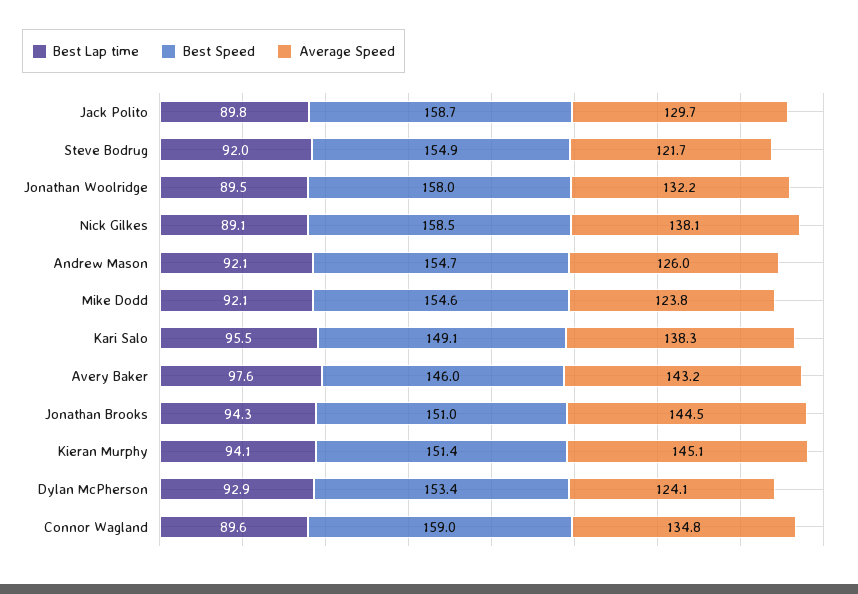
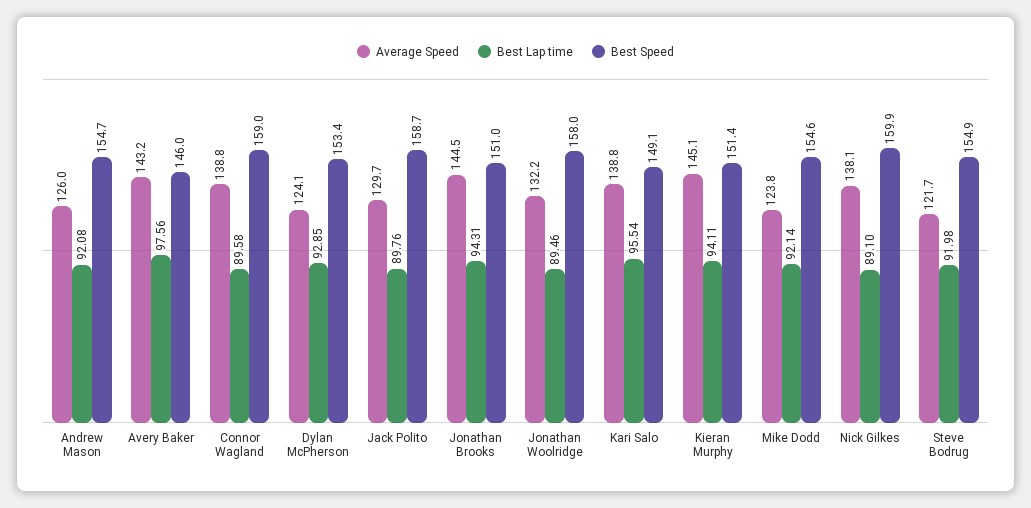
  {
    "Best Lap time": {
      "Jack Polito": 89.76,
      "Steve Bodrug": 91.98,
      "Jonathan Woolridge": 89.46,
      "Nick Gilkes": 89.1,
      "Andrew Mason": 92.08,
      "Mike Dodd": 92.14,
      "Kari Salo": 95.54,
      "Avery Baker": 97.56,
      "Jonathan Brooks": 94.31,
      "Kieran Murphy": 94.11,
      "Dylan McPherson": 92.85,
      "Connor Wagland": 89.58
    },
    "Best Speed": {
      "Jack Polito": 158.7,
      "Steve Bodrug": 154.9,
      "Jonathan Woolridge": 158,
-     "Nick Gilkes": 158.5,
+     "Nick Gilkes": 159.9,
      "Andrew Mason": 154.7,
      "Mike Dodd": 154.6,
      "Kari Salo": 149.1,
      "Avery Baker": 146,
      "Jonathan Brooks": 151,
      "Kieran Murphy": 151.4,
      "Dylan McPherson": 153.4,
      "Connor Wagland": 159
    },
    "Average Speed": {
      "Jack Polito": 129.7,
      "Steve Bodrug": 121.7,
      "Jonathan Woolridge": 132.2,
      "Nick Gilkes": 138.1,
      "Andrew Mason": 126,
      "Mike Dodd": 123.8,
-     "Kari Salo": 138.3,
+     "Kari Salo": 138.8,
      "Avery Baker": 143.2,
      "Jonathan Brooks": 144.5,
      "Kieran Murphy": 145.1,
      "Dylan McPherson": 124.1,
-     "Connor Wagland": 134.8
+     "Connor Wagland": 138.8
    }
  }

